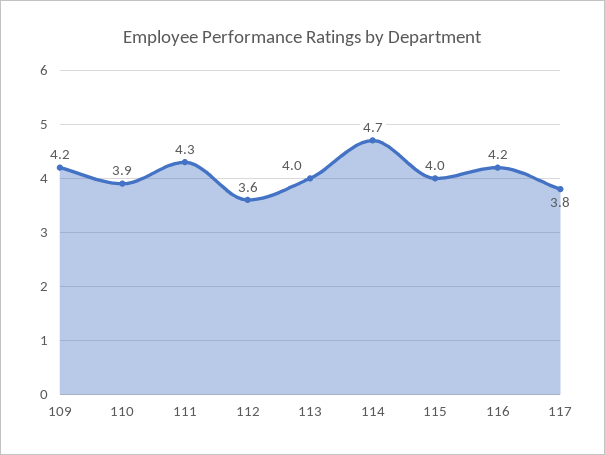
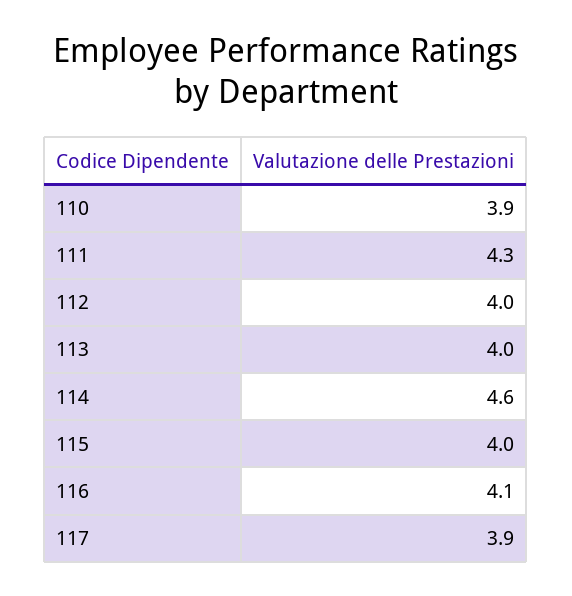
  {
-   "109": 4.2,
    "110": 3.9,
    "111": 4.3,
-   "112": 3.6,
+   "112": 4,
    "113": 4,
-   "114": 4.7,
+   "114": 4.6,
    "115": 4,
-   "116": 4.2,
+   "116": 4.1,
-   "117": 3.8
+   "117": 3.9
  }

